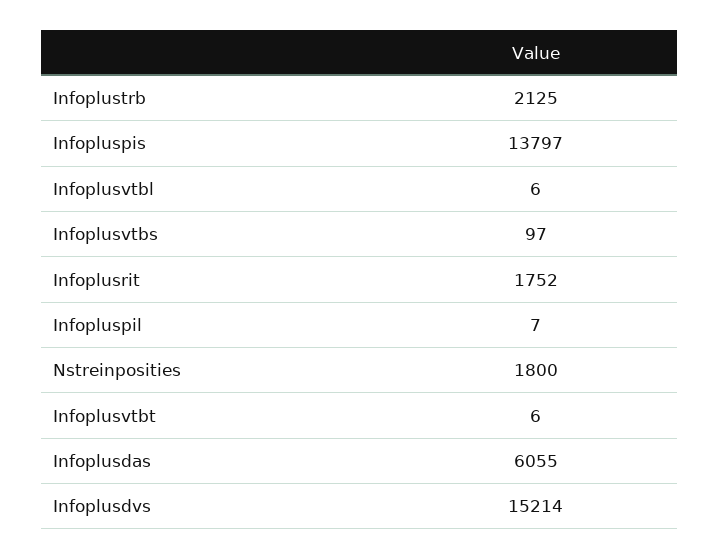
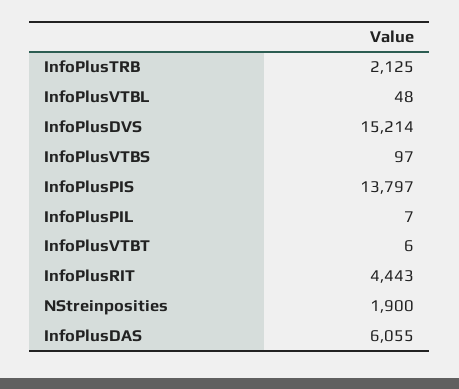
  {
    "Infoplustrb": 2125,
    "Infopluspis": 13797,
-   "Infoplusvtbl": 6,
+   "Infoplusvtbl": 48,
    "Infoplusvtbs": 97,
-   "Infoplusrit": 1752,
+   "Infoplusrit": 4443,
    "Infopluspil": 7,
-   "Nstreinposities": 1800,
+   "Nstreinposities": 1900,
    "Infoplusvtbt": 6,
    "Infoplusdas": 6055,
    "Infoplusdvs": 15214
  }

